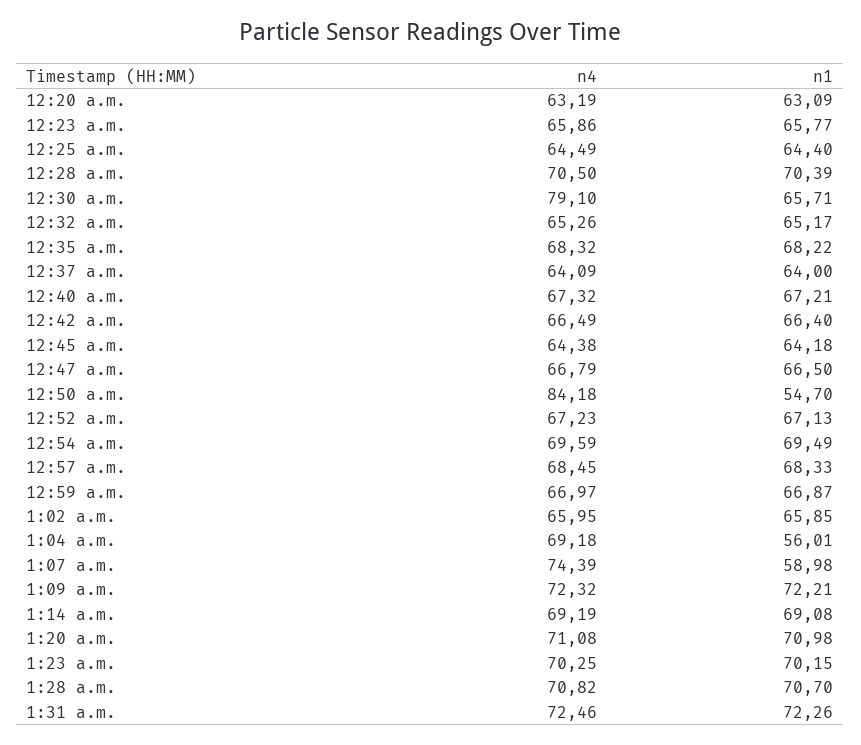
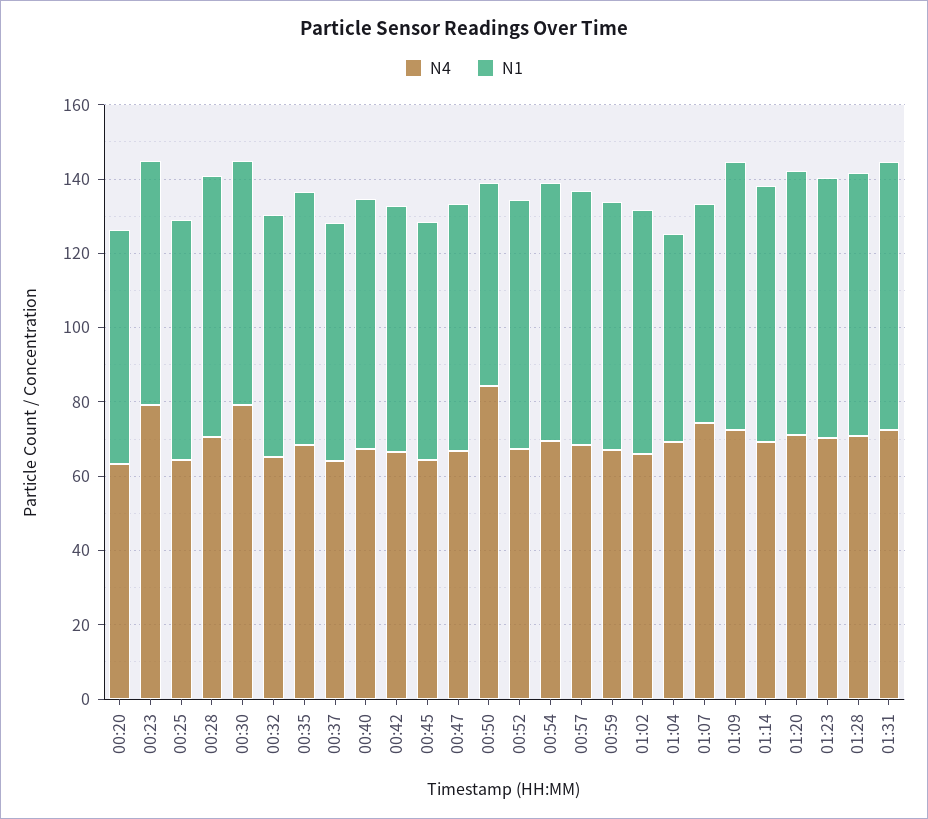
  {
    "n4": {
      "12:20 a.m.": 63.19,
-     "12:23 a.m.": 65.86,
+     "12:23 a.m.": 80,
      "12:25 a.m.": 64.49,
      "12:28 a.m.": 70.5,
      "12:30 a.m.": 79.1,
      "12:32 a.m.": 65.26,
      "12:35 a.m.": 68.32,
      "12:37 a.m.": 64.09,
      "12:40 a.m.": 67.32,
      "12:42 a.m.": 66.49,
      "12:45 a.m.": 64.38,
      "12:47 a.m.": 66.79,
      "12:50 a.m.": 84.18,
      "12:52 a.m.": 67.23,
      "12:54 a.m.": 69.59,
      "12:57 a.m.": 68.45,
      "12:59 a.m.": 66.97,
      "1:02 a.m.": 65.95,
      "1:04 a.m.": 69.18,
      "1:07 a.m.": 74.39,
      "1:09 a.m.": 72.32,
      "1:14 a.m.": 69.19,
      "1:20 a.m.": 71.08,
      "1:23 a.m.": 70.25,
      "1:28 a.m.": 70.82,
      "1:31 a.m.": 72.46
    },
    "n1": {
      "12:20 a.m.": 63.09,
      "12:23 a.m.": 65.77,
      "12:25 a.m.": 64.4,
      "12:28 a.m.": 70.39,
      "12:30 a.m.": 65.71,
      "12:32 a.m.": 65.17,
      "12:35 a.m.": 68.22,
      "12:37 a.m.": 64,
      "12:40 a.m.": 67.21,
      "12:42 a.m.": 66.4,
      "12:45 a.m.": 64.18,
      "12:47 a.m.": 66.5,
      "12:50 a.m.": 54.7,
      "12:52 a.m.": 67.13,
      "12:54 a.m.": 69.49,
      "12:57 a.m.": 68.33,
      "12:59 a.m.": 66.87,
      "1:02 a.m.": 65.85,
      "1:04 a.m.": 56.01,
      "1:07 a.m.": 58.98,
      "1:09 a.m.": 72.21,
      "1:14 a.m.": 69.08,
      "1:20 a.m.": 70.98,
      "1:23 a.m.": 70.15,
      "1:28 a.m.": 70.7,
      "1:31 a.m.": 72.26
    }
  }

